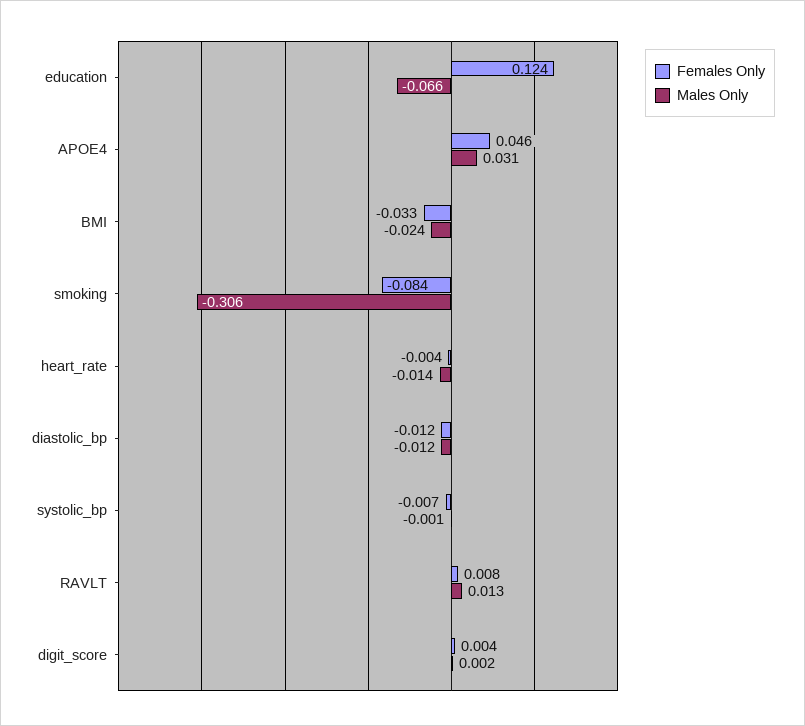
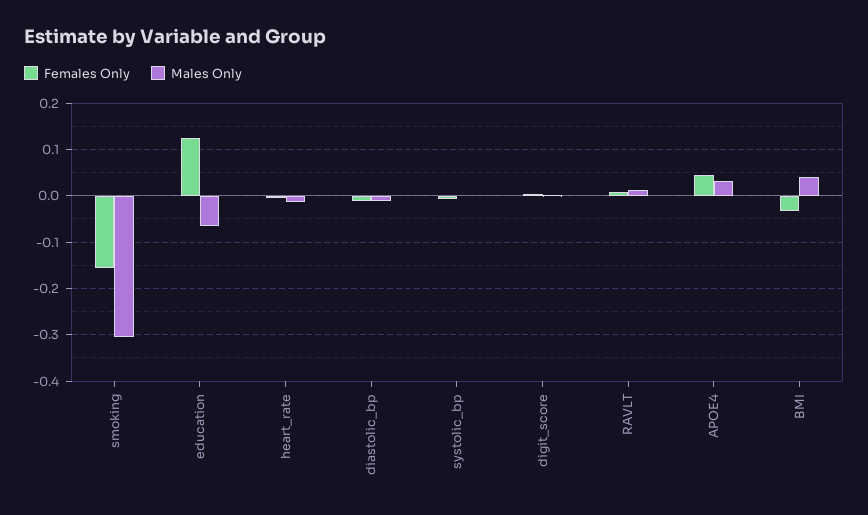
  {
    "Females Only": {
      "education": 0.124,
      "APOE4": 0.046,
      "BMI": -0.033,
-     "smoking": -0.084,
+     "smoking": -0.16,
      "heart_rate": -0.004,
      "diastolic_bp": -0.012,
      "systolic_bp": -0.007,
      "RAVLT": 0.008,
      "digit_score": 0.004
    },
    "Males Only": {
      "education": -0.066,
      "APOE4": 0.031,
-     "BMI": -0.024,
+     "BMI": 0.04,
      "smoking": -0.306,
      "heart_rate": -0.014,
      "diastolic_bp": -0.012,
      "systolic_bp": -0.001,
      "RAVLT": 0.013,
      "digit_score": 0.002
    }
  }

